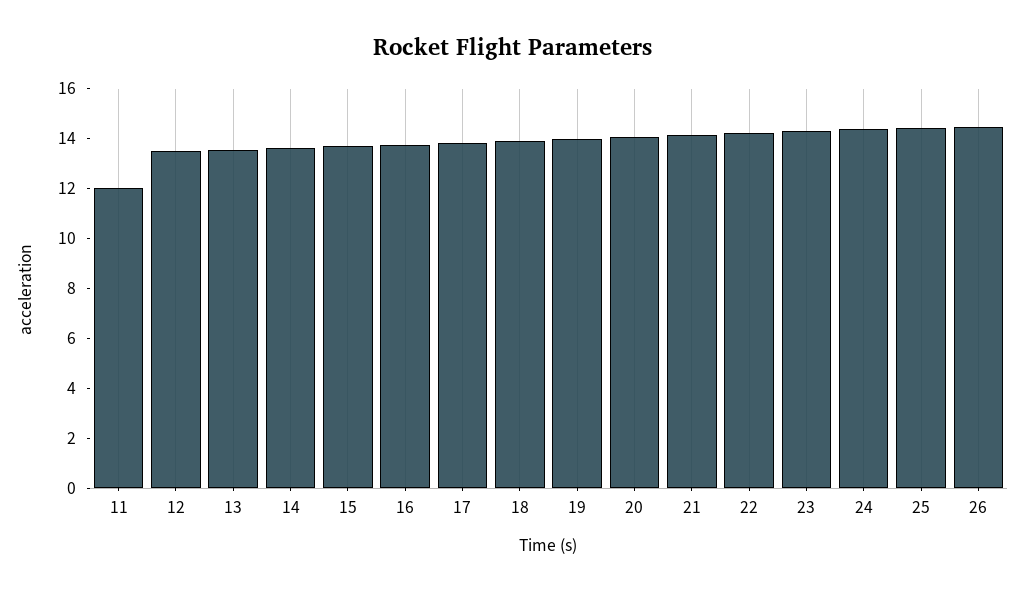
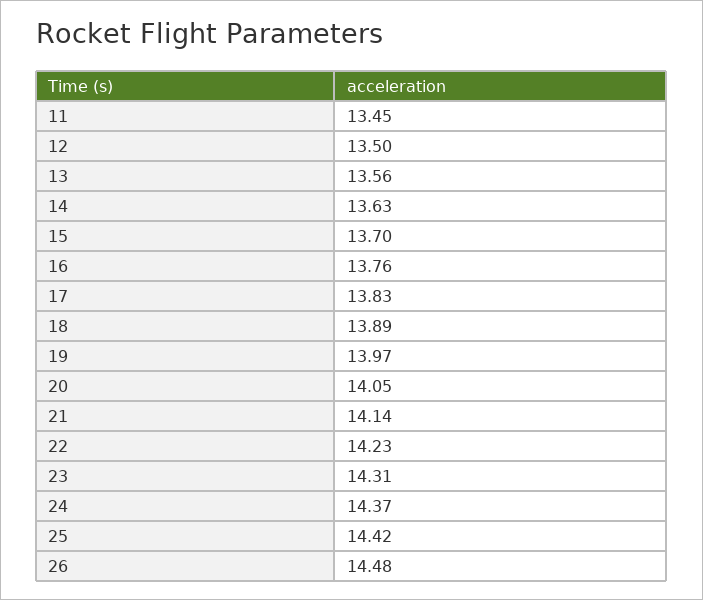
  {
-   "11": 12,
+   "11": 13.45,
    "12": 13.5,
    "13": 13.56,
    "14": 13.63,
    "15": 13.7,
    "16": 13.76,
    "17": 13.83,
    "18": 13.89,
    "19": 13.97,
    "20": 14.05,
    "21": 14.14,
    "22": 14.23,
    "23": 14.31,
    "24": 14.37,
    "25": 14.42,
    "26": 14.48
  }

